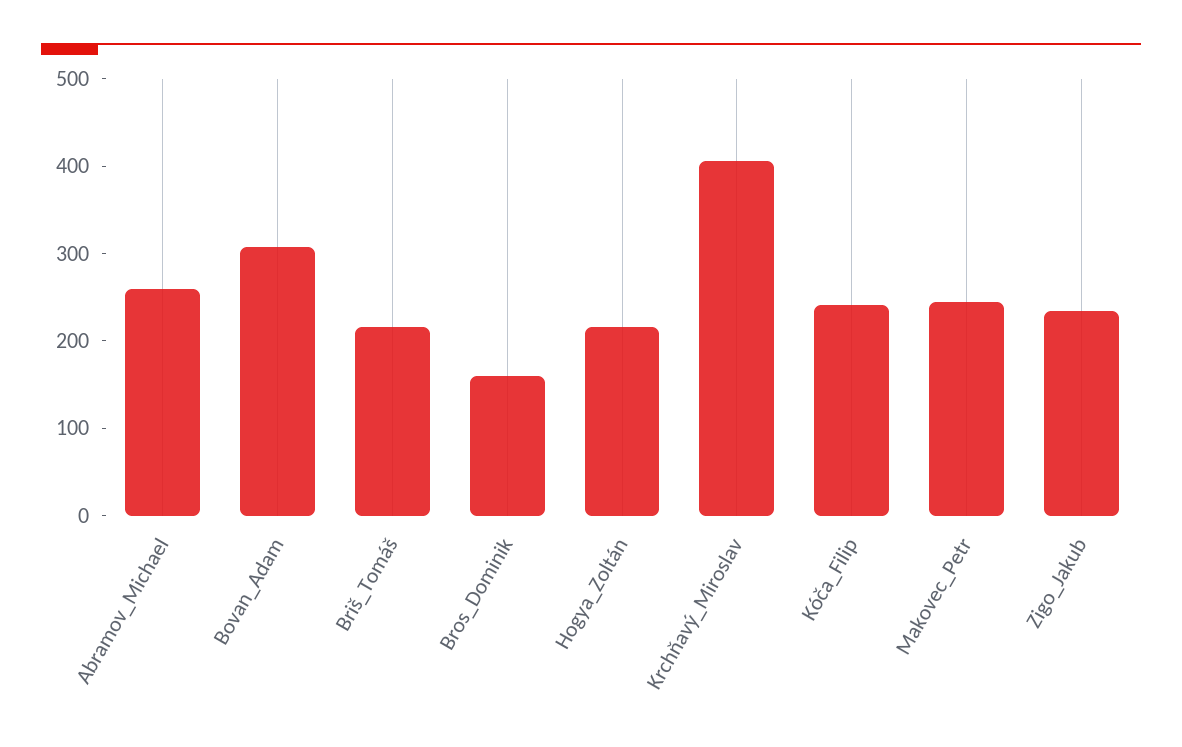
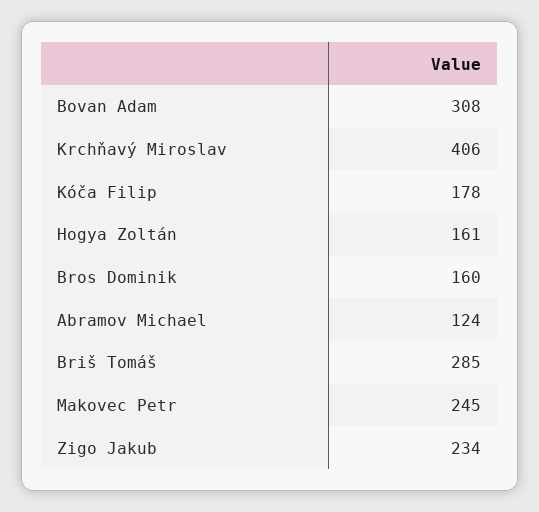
  {
-   "Abramov_Michael": 260,
+   "Abramov_Michael": 124,
    "Bovan_Adam": 308,
-   "Briš_Tomáš": 220,
+   "Briš_Tomáš": 285,
    "Bros_Dominik": 160,
-   "Hogya_Zoltán": 220,
+   "Hogya_Zoltán": 161,
    "Krchňavý_Miroslav": 406,
-   "Kóča_Filip": 240,
+   "Kóča_Filip": 178,
    "Makovec_Petr": 245,
    "Zigo_Jakub": 234
  }

